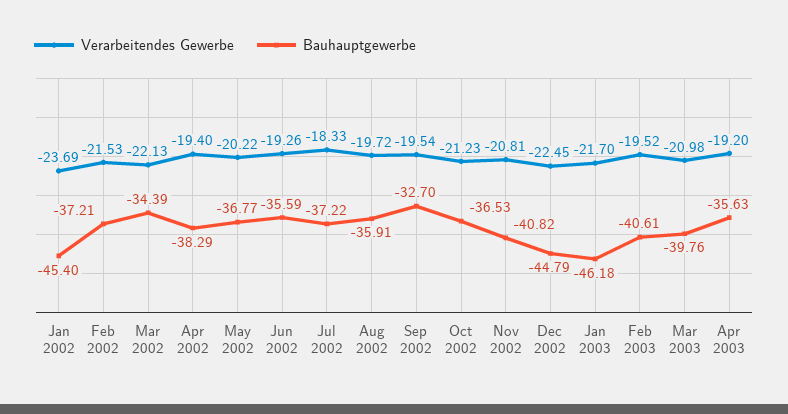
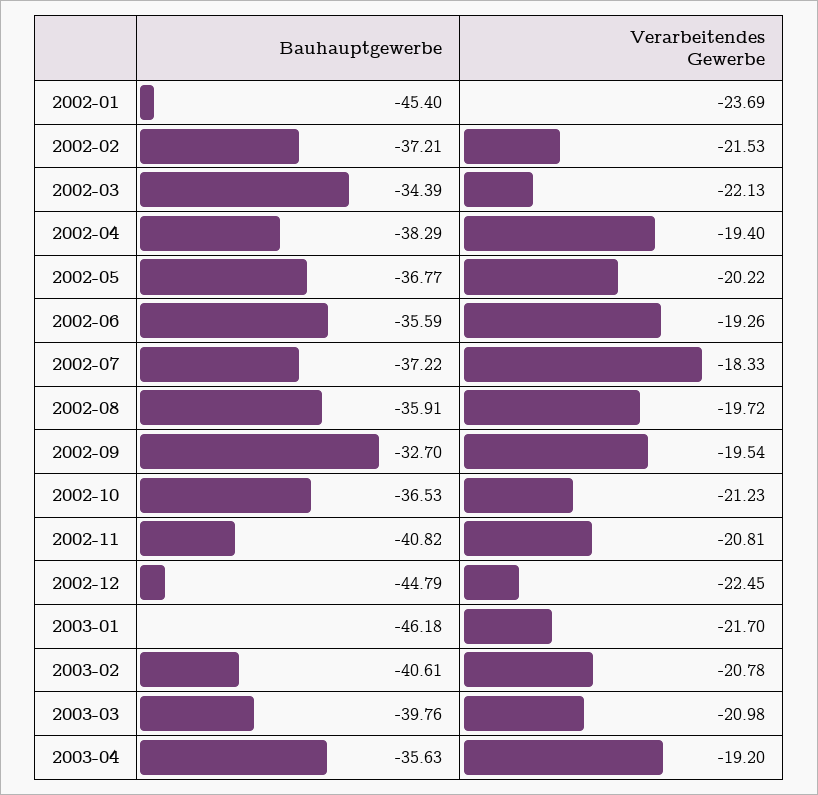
  {
    "Verarbeitendes Gewerbe": {
      "Jan 2002": -23.69,
      "Feb 2002": -21.53,
      "Mar 2002": -22.13,
      "Apr 2002": -19.4,
      "May 2002": -20.22,
      "Jun 2002": -19.26,
      "Jul 2002": -18.33,
      "Aug 2002": -19.72,
      "Sep 2002": -19.54,
      "Oct 2002": -21.23,
      "Nov 2002": -20.81,
      "Dec 2002": -22.45,
      "Jan 2003": -21.7,
-     "Feb 2003": -19.52,
+     "Feb 2003": -20.78,
      "Mar 2003": -20.98,
      "Apr 2003": -19.2
    },
    "Bauhauptgewerbe": {
      "Jan 2002": -45.4,
      "Feb 2002": -37.21,
      "Mar 2002": -34.39,
      "Apr 2002": -38.29,
      "May 2002": -36.77,
      "Jun 2002": -35.59,
      "Jul 2002": -37.22,
      "Aug 2002": -35.91,
      "Sep 2002": -32.7,
      "Oct 2002": -36.53,
      "Nov 2002": -40.82,
      "Dec 2002": -44.79,
      "Jan 2003": -46.18,
      "Feb 2003": -40.61,
      "Mar 2003": -39.76,
      "Apr 2003": -35.63
    }
  }

